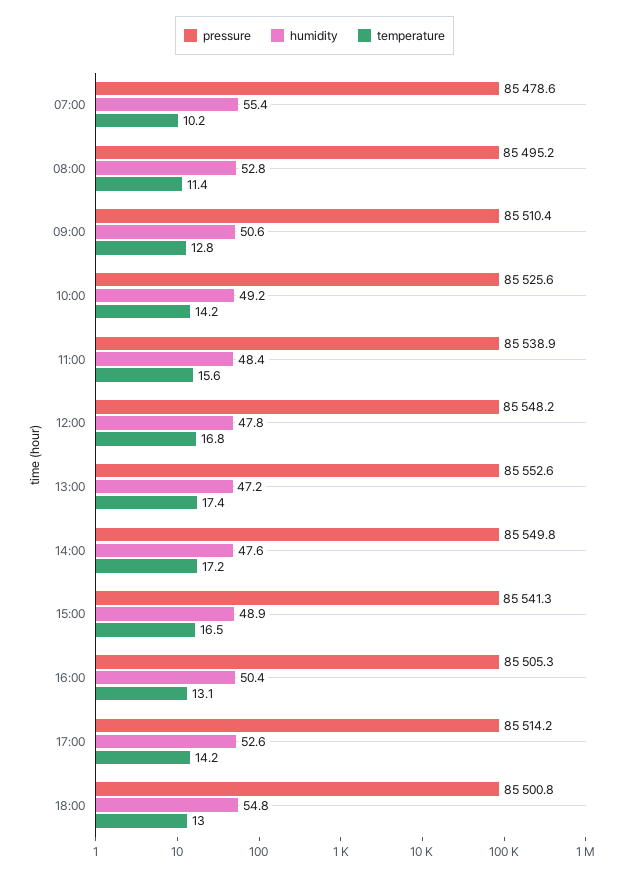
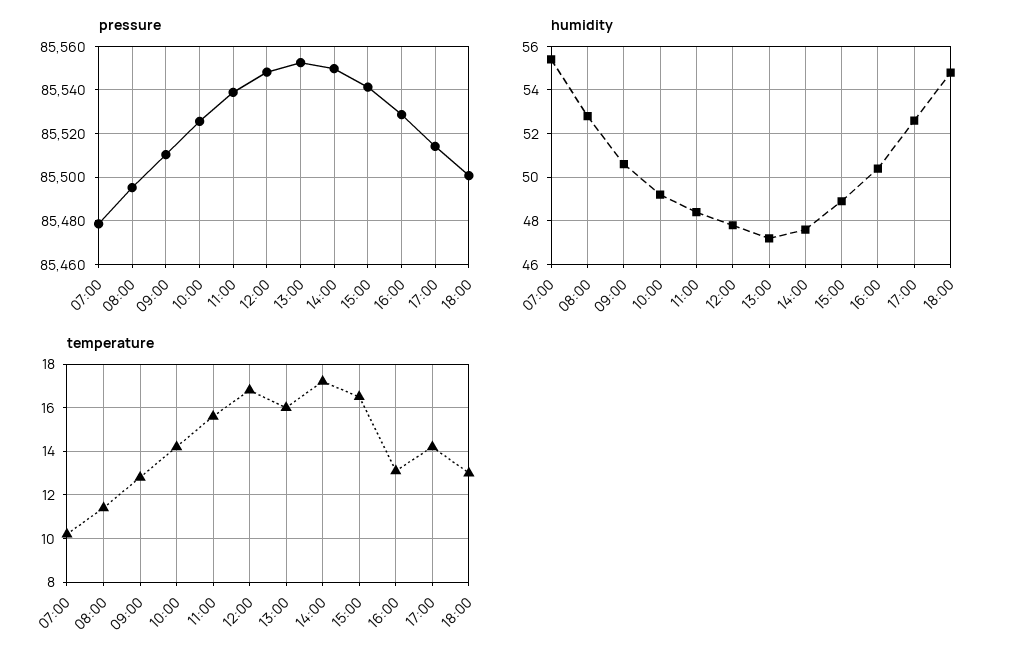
  {
    "pressure": {
      "07:00": 85478.6,
      "08:00": 85495.2,
      "09:00": 85510.4,
      "10:00": 85525.6,
      "11:00": 85538.9,
      "12:00": 85548.2,
      "13:00": 85552.6,
      "14:00": 85549.8,
      "15:00": 85541.3,
-     "16:00": 85505.3,
+     "16:00": 85530,
      "17:00": 85514.2,
      "18:00": 85500.8
    },
    "humidity": {
      "07:00": 55.4,
      "08:00": 52.8,
      "09:00": 50.6,
      "10:00": 49.2,
      "11:00": 48.4,
      "12:00": 47.8,
      "13:00": 47.2,
      "14:00": 47.6,
      "15:00": 48.9,
      "16:00": 50.4,
      "17:00": 52.6,
      "18:00": 54.8
    },
    "temperature": {
      "07:00": 10.2,
      "08:00": 11.4,
      "09:00": 12.8,
      "10:00": 14.2,
      "11:00": 15.6,
      "12:00": 16.8,
-     "13:00": 17.4,
+     "13:00": 16,
      "14:00": 17.2,
      "15:00": 16.5,
      "16:00": 13.1,
      "17:00": 14.2,
      "18:00": 13
    }
  }

